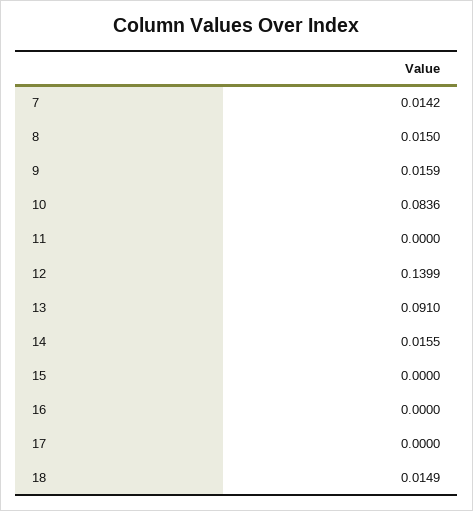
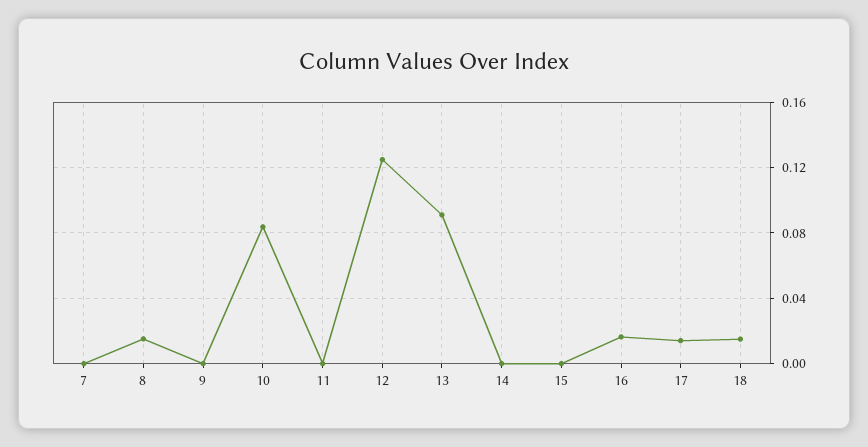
  {
-   "7": 0.0142,
+   "7": 0,
    "8": 0.015,
-   "9": 0.0159,
+   "9": 0,
    "10": 0.0836,
    "11": 0,
-   "12": 0.1399,
+   "12": 0.125,
    "13": 0.091,
-   "14": 0.0155,
+   "14": 0,
    "15": 0,
-   "16": 0,
+   "16": 0.015,
-   "17": 0,
+   "17": 0.015,
    "18": 0.0149
  }

